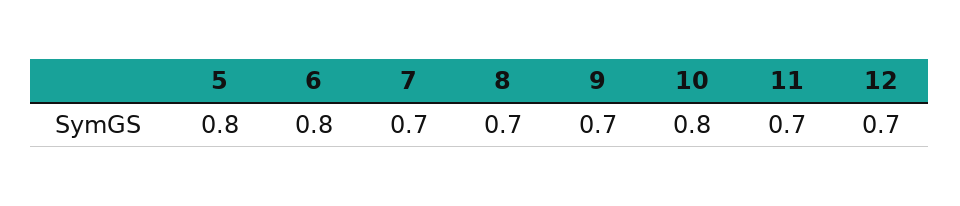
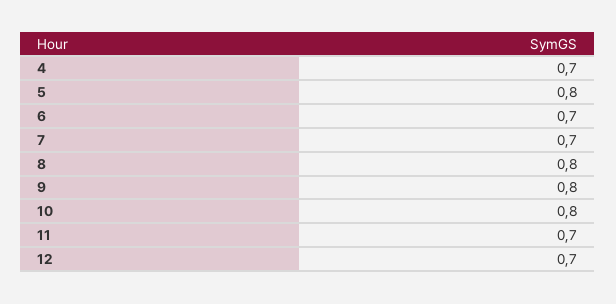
  {
    "5": 0.8,
-   "6": 0.8,
+   "6": 0.7,
    "7": 0.7,
-   "8": 0.7,
+   "8": 0.8,
-   "9": 0.7,
+   "9": 0.8,
    "10": 0.8,
    "11": 0.7,
-   "12": 0.7
+   "12": 0.7,
+   "4": 0.7
  }

